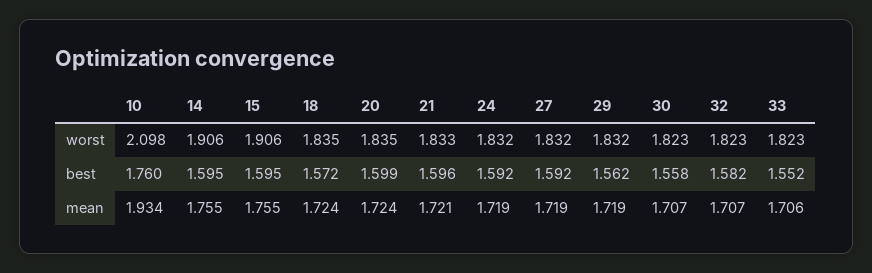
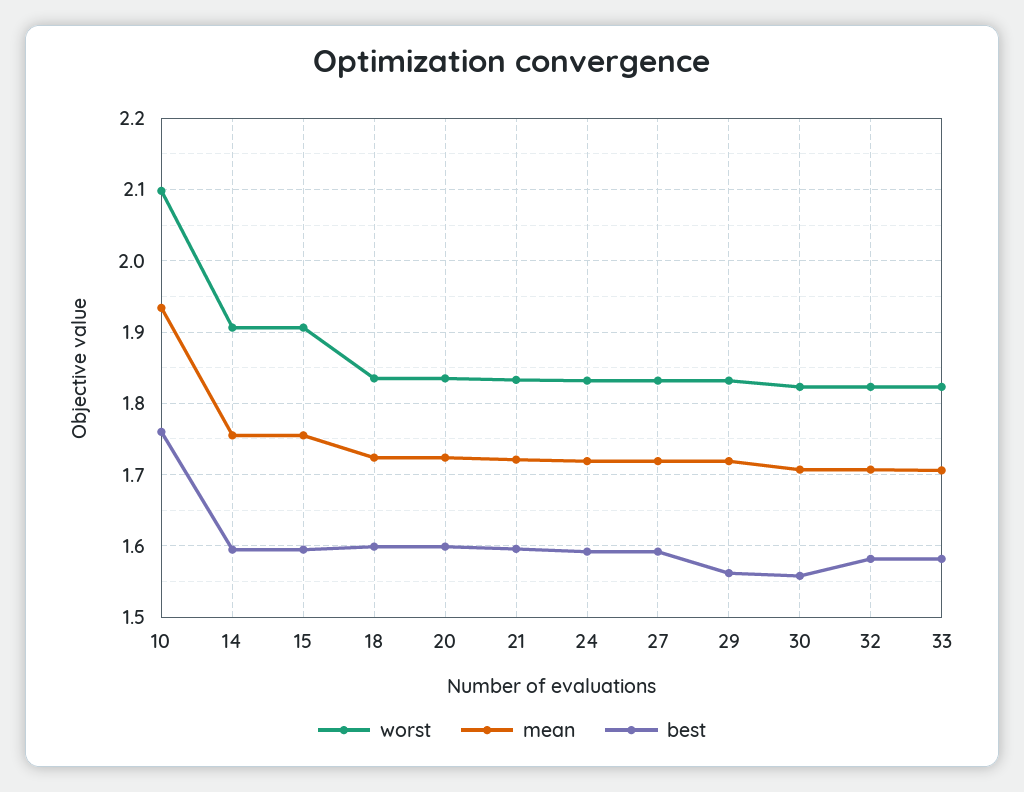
  {
    "worst": {
      "10": 2.098,
      "14": 1.906,
      "15": 1.906,
      "18": 1.835,
      "20": 1.835,
      "21": 1.833,
      "24": 1.832,
      "27": 1.832,
      "29": 1.832,
      "30": 1.823,
      "32": 1.823,
      "33": 1.823
    },
    "best": {
      "10": 1.76,
      "14": 1.595,
      "15": 1.595,
-     "18": 1.572,
+     "18": 1.6,
      "20": 1.599,
      "21": 1.596,
      "24": 1.592,
      "27": 1.592,
      "29": 1.562,
      "30": 1.558,
      "32": 1.582,
-     "33": 1.552
+     "33": 1.58
    },
    "mean": {
      "10": 1.934,
      "14": 1.755,
      "15": 1.755,
      "18": 1.724,
      "20": 1.724,
      "21": 1.721,
      "24": 1.719,
      "27": 1.719,
      "29": 1.719,
      "30": 1.707,
      "32": 1.707,
      "33": 1.706
    }
  }

